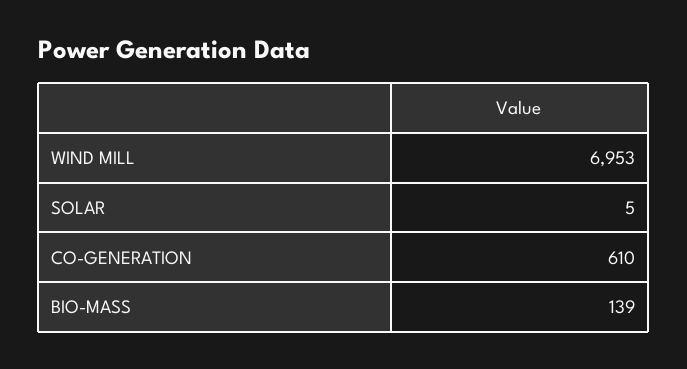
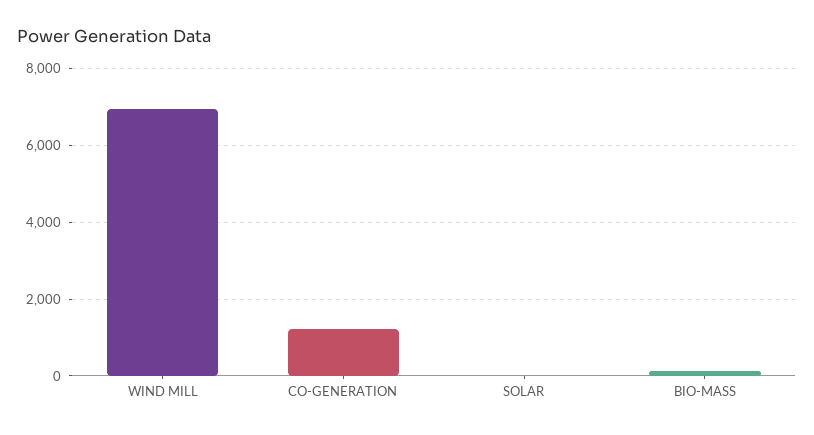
  {
    "WIND MILL": 6953,
    "SOLAR": 5,
-   "CO-GENERATION": 610,
+   "CO-GENERATION": 1200,
    "BIO-MASS": 139
  }

